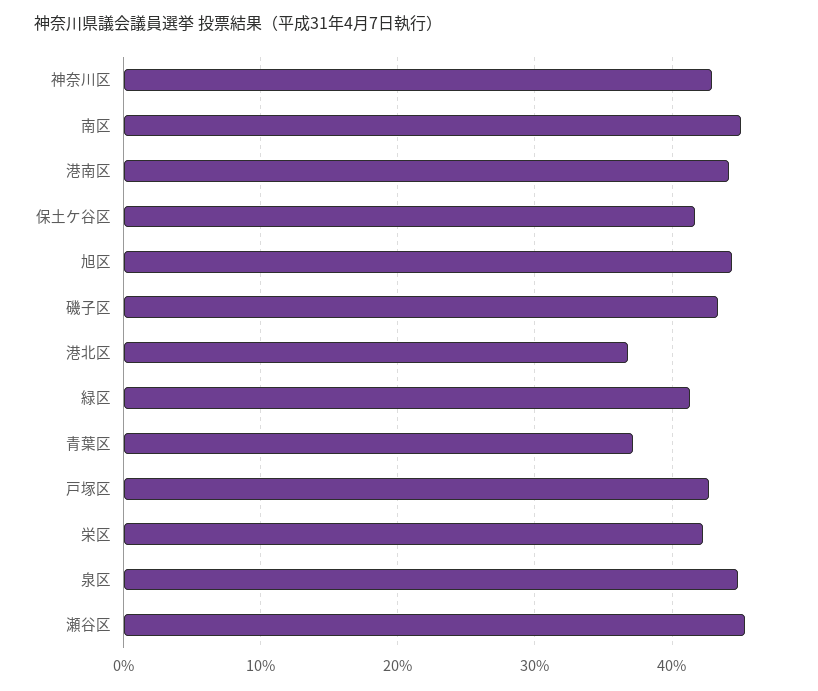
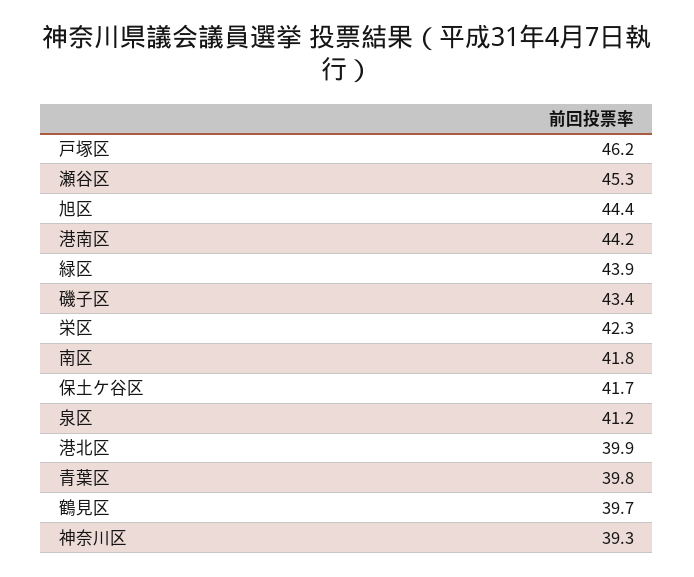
  {
-   "神奈川区": 43,
+   "神奈川区": 39.3,
-   "南区": 45,
+   "南区": 41.8,
    "港南区": 44.2,
    "保土ケ谷区": 41.7,
    "旭区": 44.4,
    "磯子区": 43.4,
-   "港北区": 37,
+   "港北区": 39.9,
-   "緑区": 41,
+   "緑区": 43.9,
-   "青葉区": 37,
+   "青葉区": 39.8,
-   "戸塚区": 43,
+   "戸塚区": 46.2,
    "栄区": 42.3,
-   "泉区": 45,
+   "泉区": 41.2,
-   "瀬谷区": 45.3
+   "瀬谷区": 45.3,
+   "鶴見区": 39.7
  }

